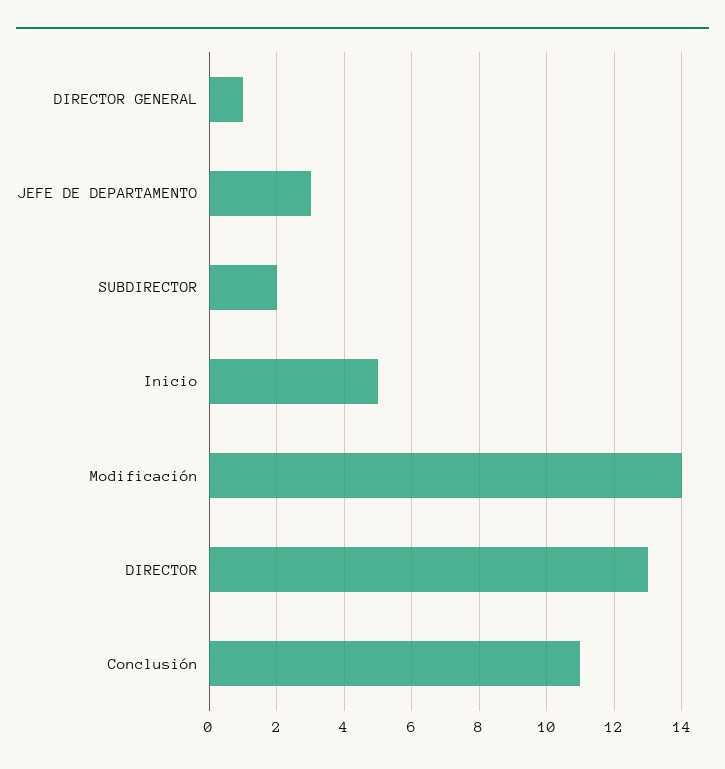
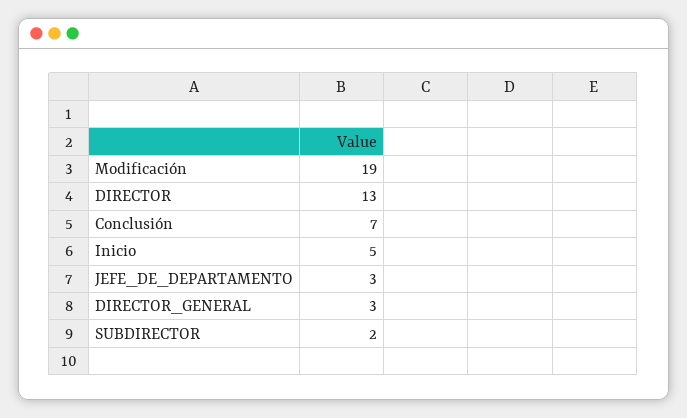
  {
-   "DIRECTOR GENERAL": 1,
+   "DIRECTOR GENERAL": 3,
    "JEFE DE DEPARTAMENTO": 3,
    "SUBDIRECTOR": 2,
    "Inicio": 5,
-   "Modificación": 14,
+   "Modificación": 19,
    "DIRECTOR": 13,
-   "Conclusión": 11
+   "Conclusión": 7
  }

